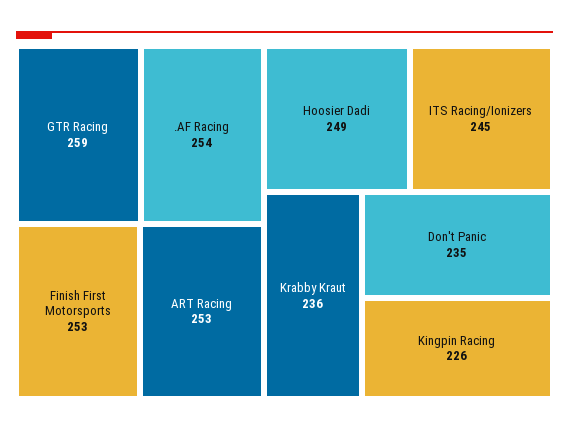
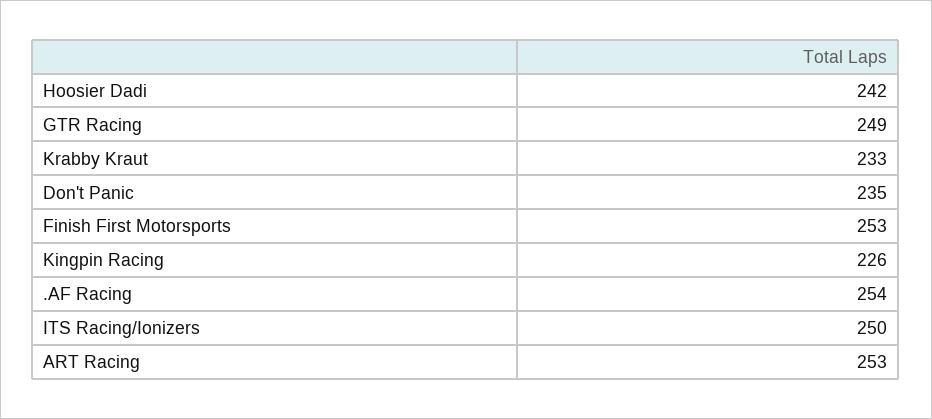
  {
-   "GTR Racing": 259,
+   "GTR Racing": 249,
    ".AF Racing": 254,
    "Finish First Motorsports": 253,
    "ART Racing": 253,
-   "Hoosier Dadi": 249,
+   "Hoosier Dadi": 242,
-   "ITS Racing/Ionizers": 245,
+   "ITS Racing/Ionizers": 250,
-   "Krabby Kraut": 236,
+   "Krabby Kraut": 233,
    "Don't Panic": 235,
    "Kingpin Racing": 226
  }

